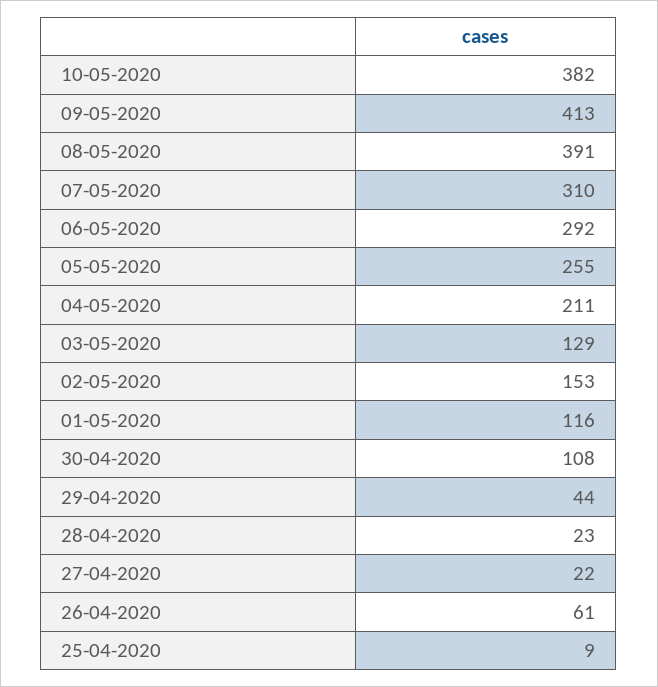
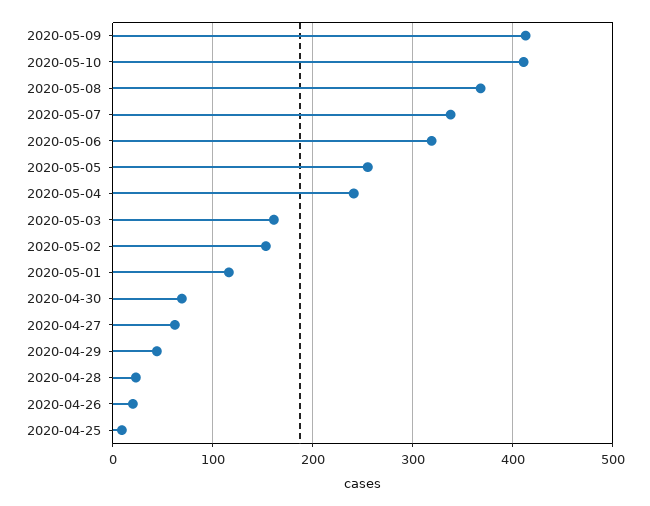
  {
-   "10-05-2020": 382,
+   "10-05-2020": 410,
    "09-05-2020": 413,
-   "08-05-2020": 391,
+   "08-05-2020": 370,
-   "07-05-2020": 310,
+   "07-05-2020": 340,
-   "06-05-2020": 292,
+   "06-05-2020": 320,
    "05-05-2020": 255,
-   "04-05-2020": 211,
+   "04-05-2020": 240,
-   "03-05-2020": 129,
+   "03-05-2020": 160,
    "02-05-2020": 153,
    "01-05-2020": 116,
-   "30-04-2020": 108,
+   "30-04-2020": 70,
    "29-04-2020": 44,
    "28-04-2020": 23,
-   "27-04-2020": 22,
+   "27-04-2020": 60,
-   "26-04-2020": 61,
+   "26-04-2020": 20,
    "25-04-2020": 9
  }

